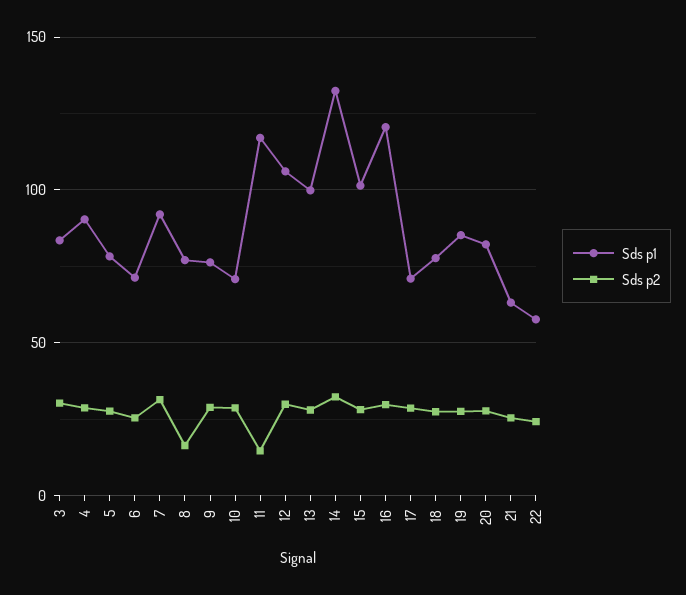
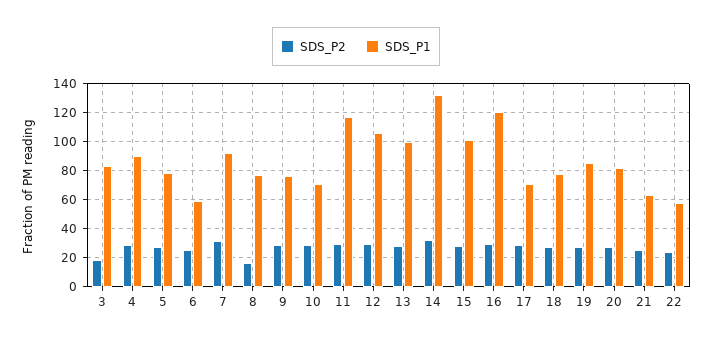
  {
    "Sds p1": {
      "3": 85,
      "4": 90,
      "5": 80,
-     "6": 70,
+     "6": 60,
      "7": 90,
      "8": 75,
      "9": 75,
      "10": 70,
      "11": 115,
      "12": 105,
      "13": 100,
      "14": 130,
      "15": 100,
      "16": 120,
      "17": 70,
      "18": 80,
      "19": 85,
      "20": 80,
      "21": 65,
      "22": 60
    },
    "Sds p2": {
-     "3": 30,
+     "3": 20,
      "4": 30,
      "5": 30,
      "6": 25,
      "7": 30,
      "8": 15,
      "9": 30,
      "10": 30,
-     "11": 15,
+     "11": 30,
      "12": 30,
      "13": 30,
      "14": 30,
      "15": 30,
      "16": 30,
      "17": 30,
      "18": 25,
      "19": 25,
      "20": 30,
      "21": 25,
      "22": 25
    }
  }

